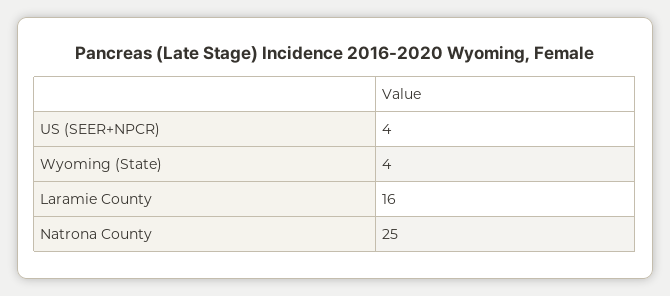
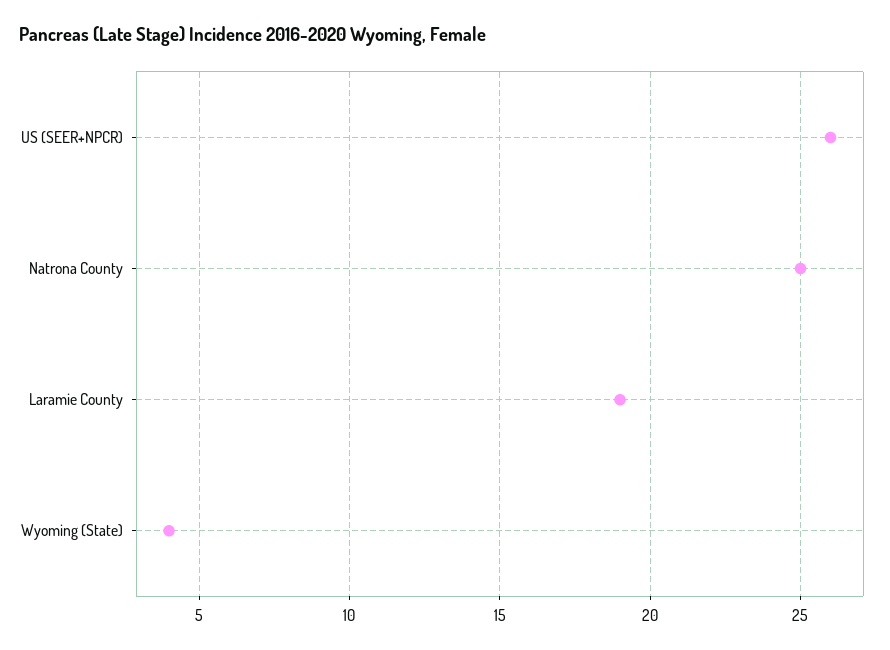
  {
-   "US (SEER+NPCR)": 4,
+   "US (SEER+NPCR)": 26,
    "Wyoming (State)": 4,
-   "Laramie County": 16,
+   "Laramie County": 19,
    "Natrona County": 25
  }

